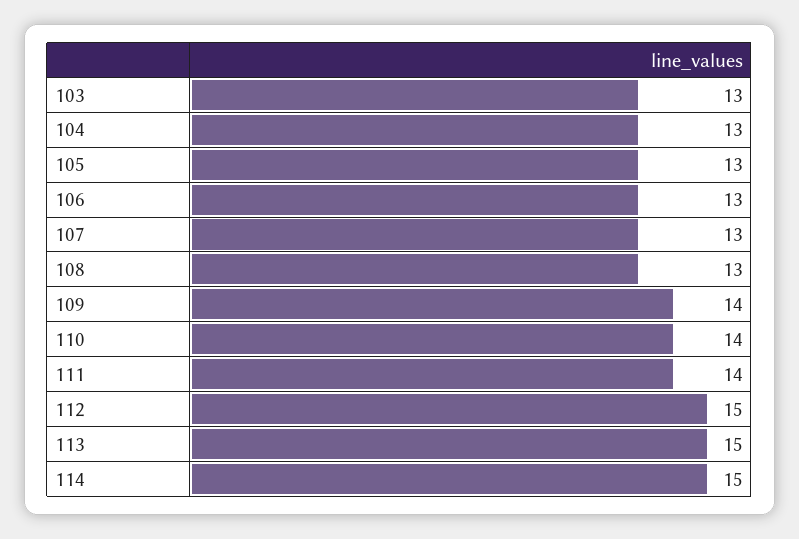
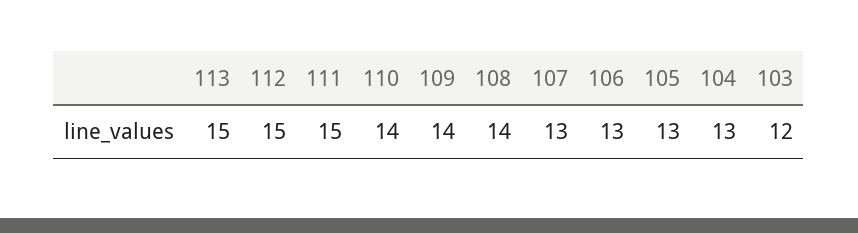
  {
-   "103": 13,
+   "103": 12,
    "104": 13,
    "105": 13,
    "106": 13,
    "107": 13,
-   "108": 13,
+   "108": 14,
    "109": 14,
    "110": 14,
-   "111": 14,
+   "111": 15,
    "112": 15,
-   "113": 15,
+   "113": 15
-   "114": 15
  }

